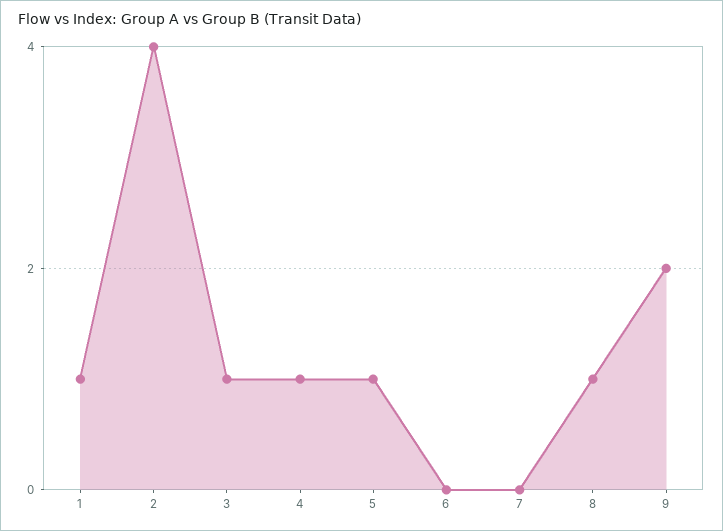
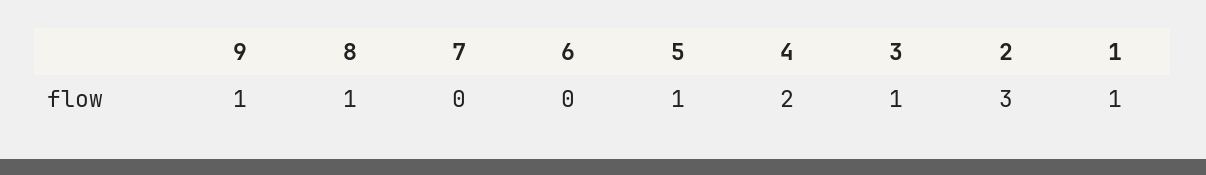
  {
    "1": 1,
-   "2": 4,
+   "2": 3,
    "3": 1,
-   "4": 1,
+   "4": 2,
    "5": 1,
    "6": 0,
    "7": 0,
    "8": 1,
-   "9": 2
+   "9": 1
  }

